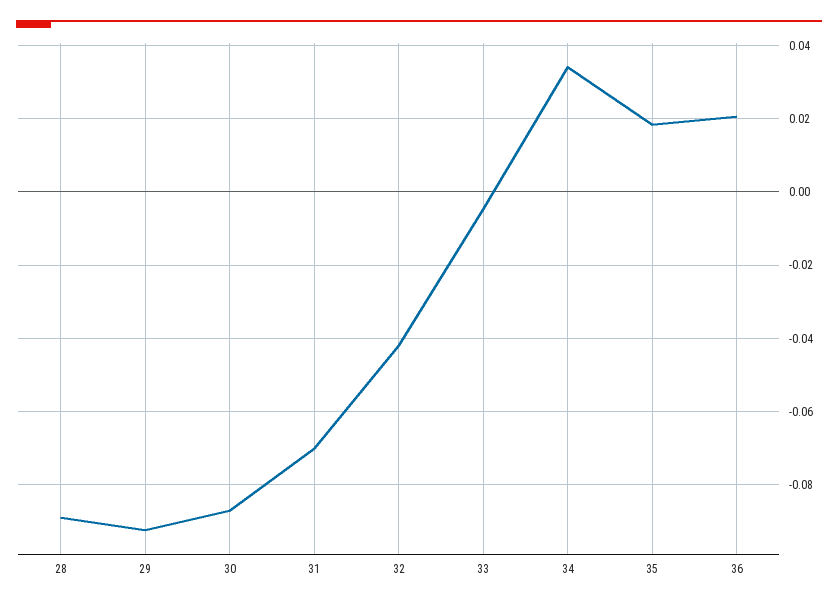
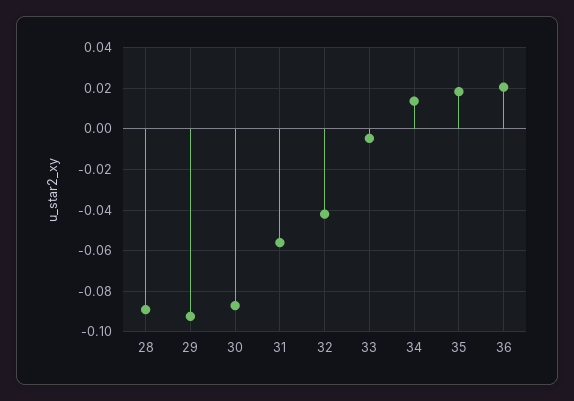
  {
    "28": -0.09,
    "29": -0.092,
    "30": -0.088,
-   "31": -0.07,
+   "31": -0.055,
    "32": -0.042,
    "33": -0.004,
-   "34": 0.034,
+   "34": 0.015,
    "35": 0.018,
    "36": 0.02
  }

